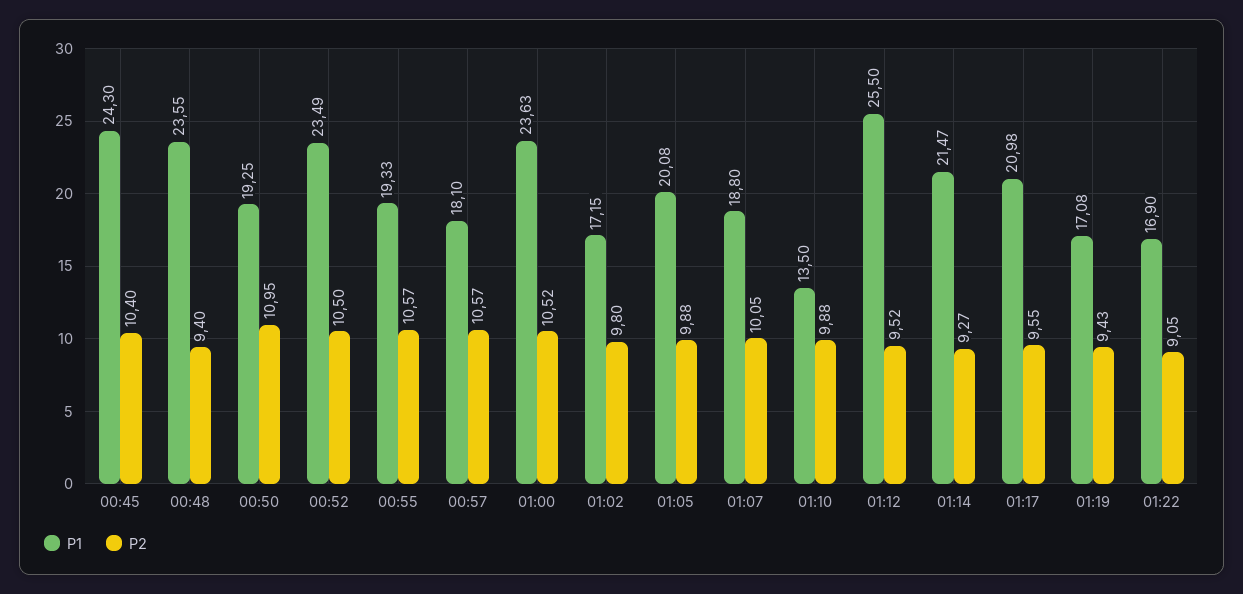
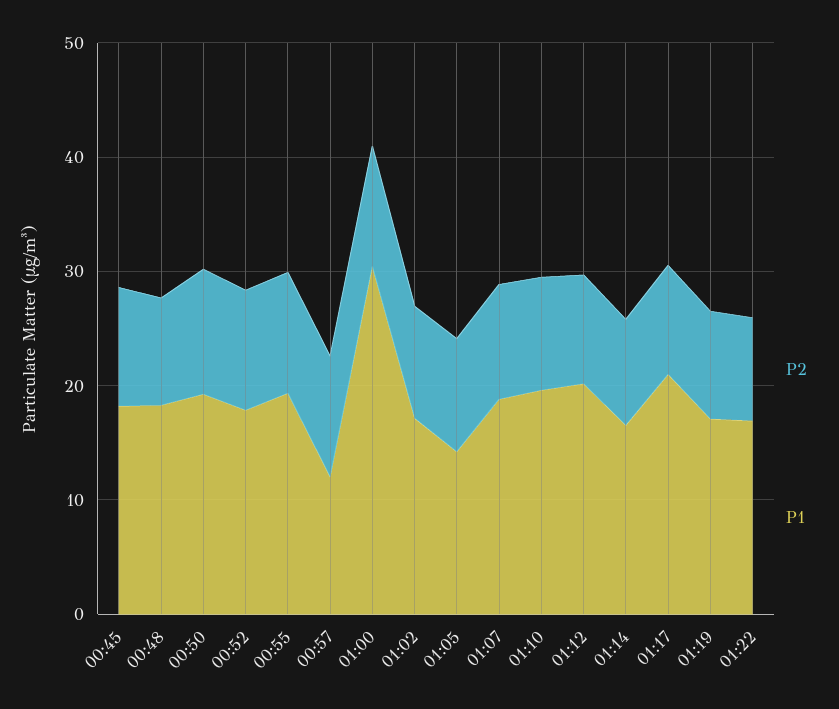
  {
    "P1": {
-     "00:45": 24.3,
+     "00:45": 18,
-     "00:48": 23.55,
+     "00:48": 18,
      "00:50": 19.25,
-     "00:52": 23.49,
+     "00:52": 18,
      "00:55": 19.33,
-     "00:57": 18.1,
+     "00:57": 12,
-     "01:00": 23.63,
+     "01:00": 30,
      "01:02": 17.15,
-     "01:05": 20.08,
+     "01:05": 14,
      "01:07": 18.8,
-     "01:10": 13.5,
+     "01:10": 20,
-     "01:12": 25.5,
+     "01:12": 20,
-     "01:14": 21.47,
+     "01:14": 16,
      "01:17": 20.98,
      "01:19": 17.08,
      "01:22": 16.9
    },
    "P2": {
      "00:45": 10.4,
      "00:48": 9.4,
      "00:50": 10.95,
      "00:52": 10.5,
      "00:55": 10.57,
      "00:57": 10.57,
      "01:00": 10.52,
      "01:02": 9.8,
      "01:05": 9.88,
      "01:07": 10.05,
      "01:10": 9.88,
      "01:12": 9.52,
      "01:14": 9.27,
      "01:17": 9.55,
      "01:19": 9.43,
      "01:22": 9.05
    }
  }

